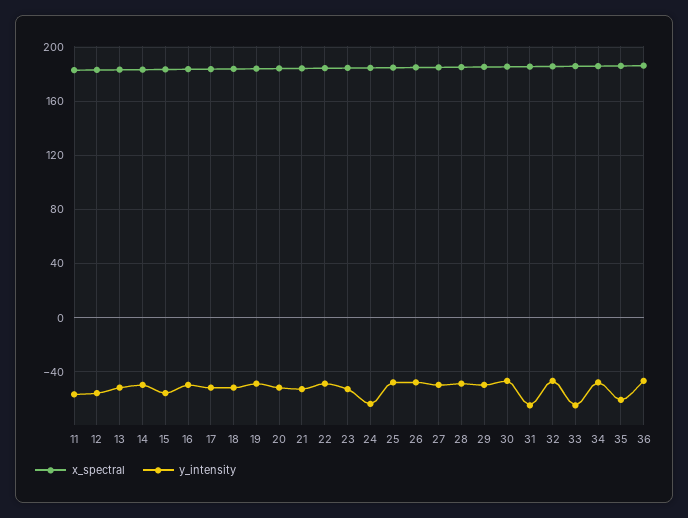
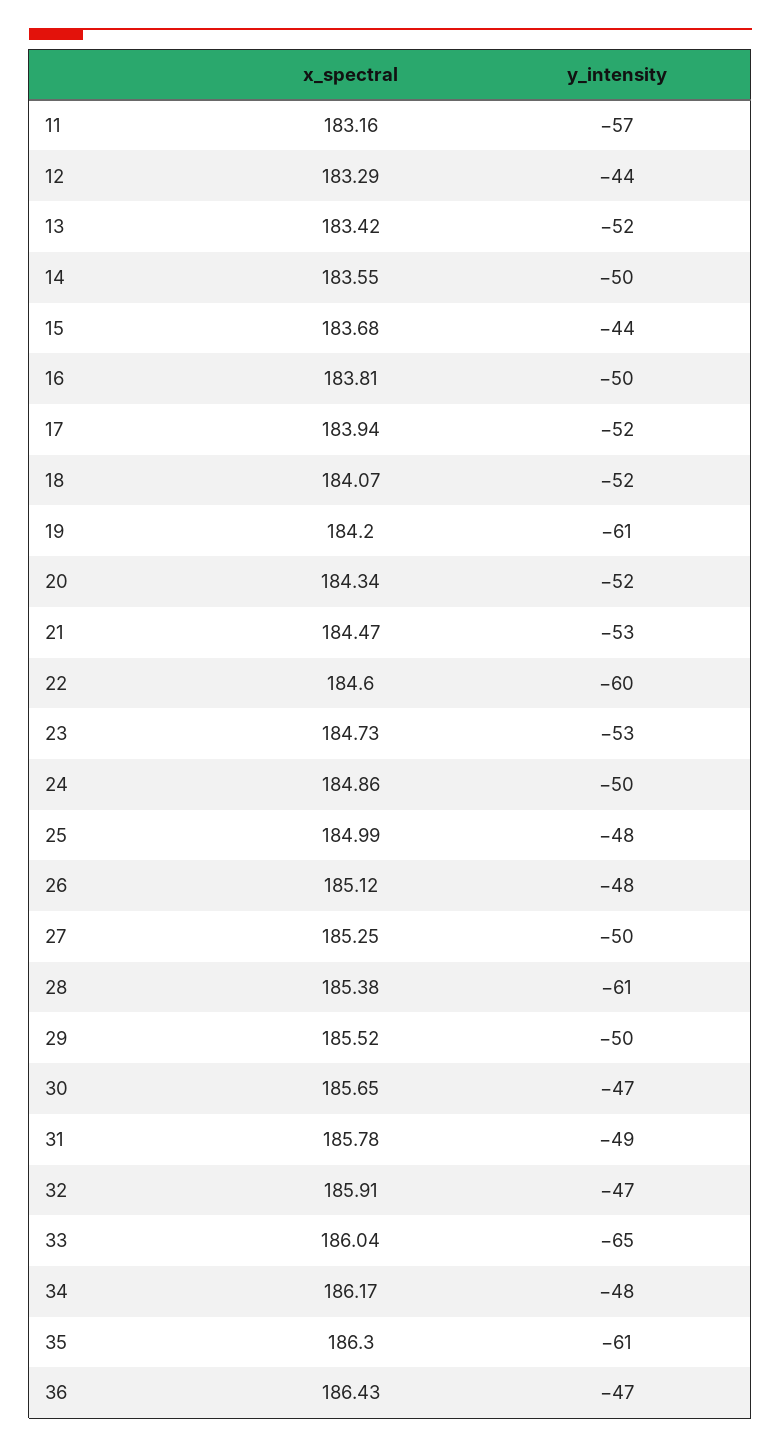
  {
    "x_spectral": {
      "11": 183.16,
      "12": 183.29,
      "13": 183.42,
      "14": 183.55,
      "15": 183.68,
      "16": 183.81,
      "17": 183.94,
      "18": 184.07,
      "19": 184.2,
      "20": 184.34,
      "21": 184.47,
      "22": 184.6,
      "23": 184.73,
      "24": 184.86,
      "25": 184.99,
      "26": 185.12,
      "27": 185.25,
      "28": 185.38,
      "29": 185.52,
      "30": 185.65,
      "31": 185.78,
      "32": 185.91,
      "33": 186.04,
      "34": 186.17,
      "35": 186.3,
      "36": 186.43
    },
    "y_intensity": {
      "11": -57,
-     "12": -55,
+     "12": -44,
      "13": -52,
      "14": -50,
-     "15": -55,
+     "15": -44,
      "16": -50,
      "17": -52,
      "18": -52,
-     "19": -50,
+     "19": -61,
      "20": -52,
      "21": -53,
-     "22": -50,
+     "22": -60,
      "23": -53,
-     "24": -65,
+     "24": -50,
      "25": -48,
      "26": -48,
      "27": -50,
-     "28": -50,
+     "28": -61,
      "29": -50,
      "30": -47,
-     "31": -65,
+     "31": -49,
      "32": -47,
      "33": -65,
      "34": -48,
      "35": -61,
      "36": -47
    }
  }

